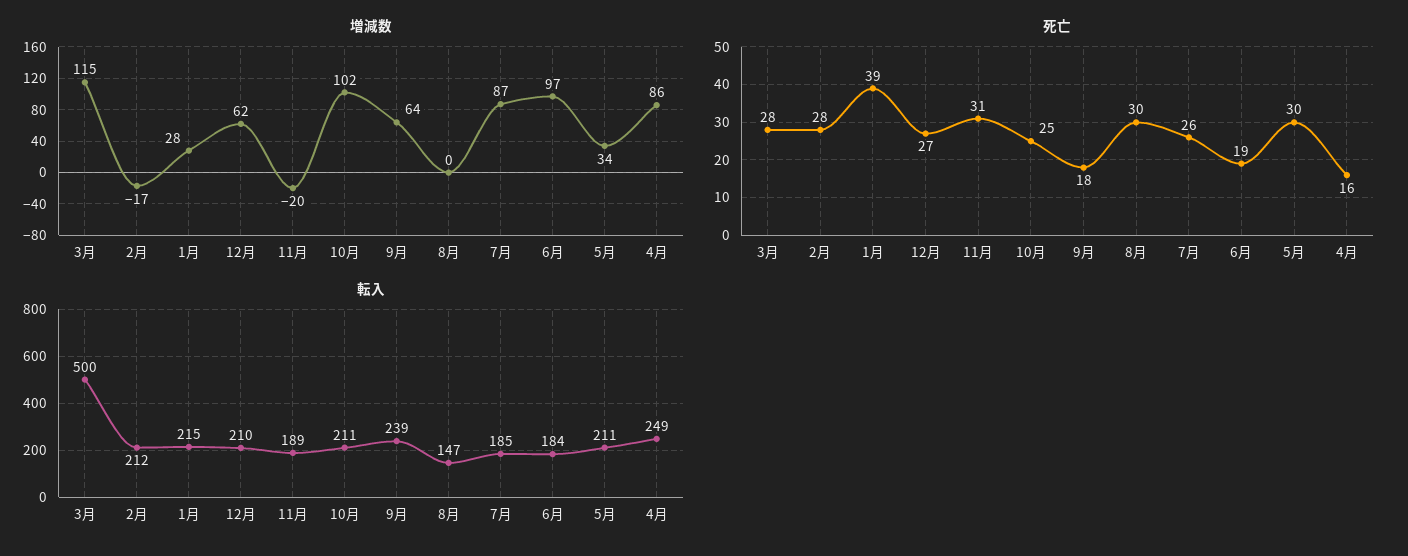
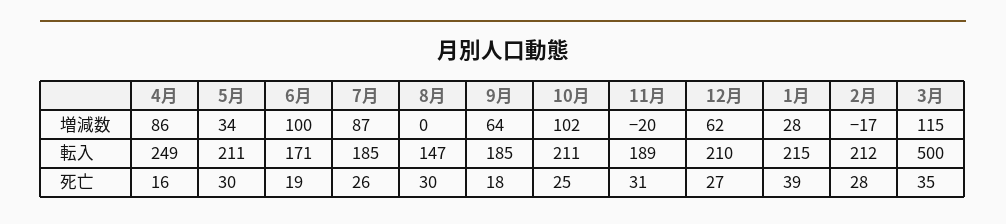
  {
    "増減数": {
      "3月": 115,
      "2月": -17,
      "1月": 28,
      "12月": 62,
      "11月": -20,
      "10月": 102,
      "9月": 64,
      "8月": 0,
      "7月": 87,
-     "6月": 97,
+     "6月": 100,
      "5月": 34,
      "4月": 86
    },
    "死亡": {
-     "3月": 28,
+     "3月": 35,
      "2月": 28,
      "1月": 39,
      "12月": 27,
      "11月": 31,
      "10月": 25,
      "9月": 18,
      "8月": 30,
      "7月": 26,
      "6月": 19,
      "5月": 30,
      "4月": 16
    },
    "転入": {
      "3月": 500,
      "2月": 212,
      "1月": 215,
      "12月": 210,
      "11月": 189,
      "10月": 211,
-     "9月": 239,
+     "9月": 185,
      "8月": 147,
      "7月": 185,
-     "6月": 184,
+     "6月": 171,
      "5月": 211,
      "4月": 249
    }
  }

